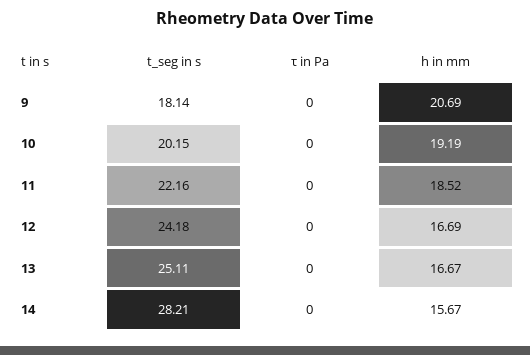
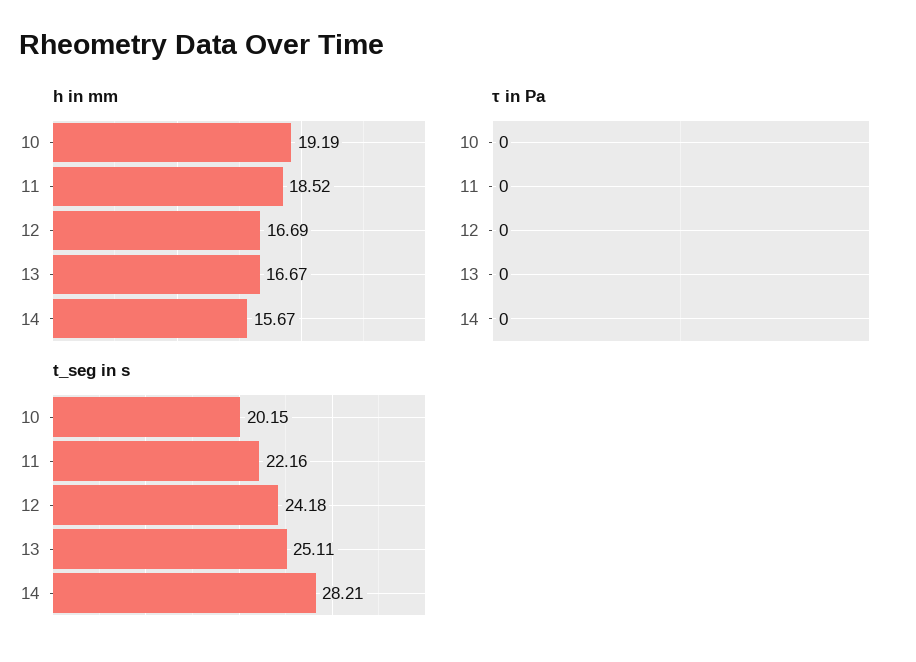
  {
    "t_seg in s": {
-     "9": 18.14,
      "10": 20.15,
      "11": 22.16,
      "12": 24.18,
      "13": 25.11,
      "14": 28.21
    },
    "τ in Pa": {
-     "9": 0,
      "10": 0,
      "11": 0,
      "12": 0,
      "13": 0,
      "14": 0
    },
    "h in mm": {
-     "9": 20.69,
      "10": 19.19,
      "11": 18.52,
      "12": 16.69,
      "13": 16.67,
      "14": 15.67
    }
  }

